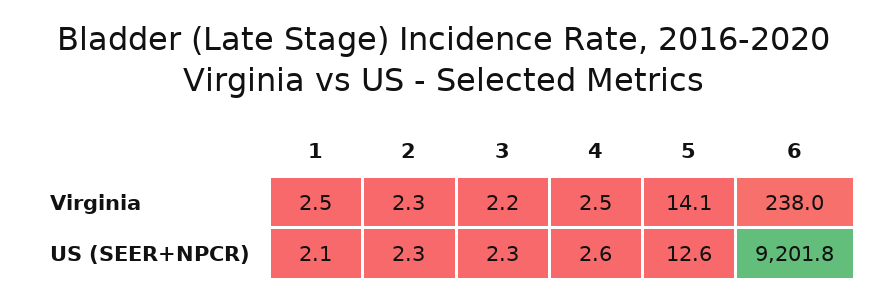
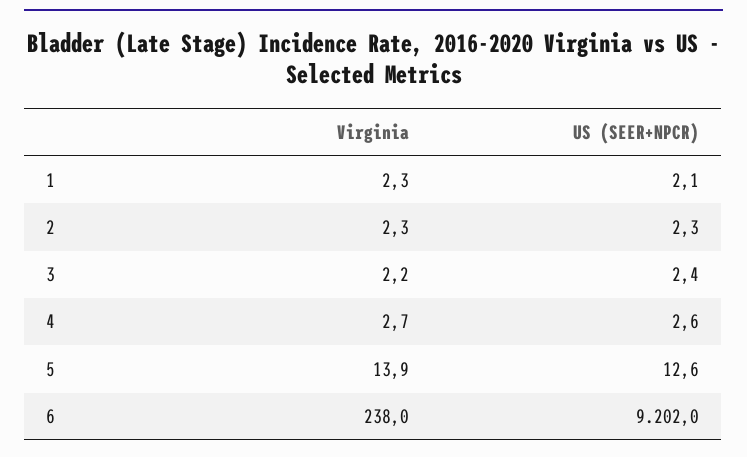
  {
    "1": {
-     "Virginia": 2.5,
+     "Virginia": 2.3,
      "US (SEER+NPCR)": 2.1
    },
    "2": {
      "Virginia": 2.3,
      "US (SEER+NPCR)": 2.3
    },
    "3": {
      "Virginia": 2.2,
-     "US (SEER+NPCR)": 2.3
+     "US (SEER+NPCR)": 2.4
    },
    "4": {
-     "Virginia": 2.5,
+     "Virginia": 2.7,
      "US (SEER+NPCR)": 2.6
    },
    "5": {
-     "Virginia": 14.1,
+     "Virginia": 13.9,
      "US (SEER+NPCR)": 12.6
    },
    "6": {
      "Virginia": 238,
-     "US (SEER+NPCR)": 9201.8
+     "US (SEER+NPCR)": 9202
    }
  }

